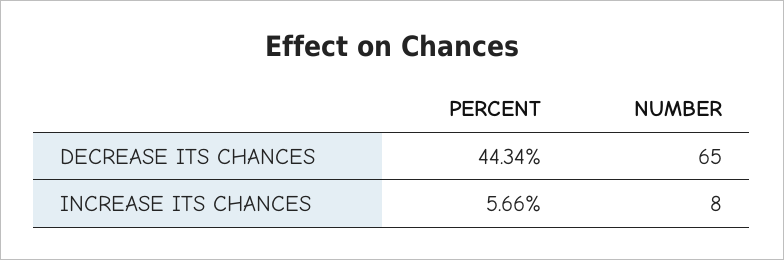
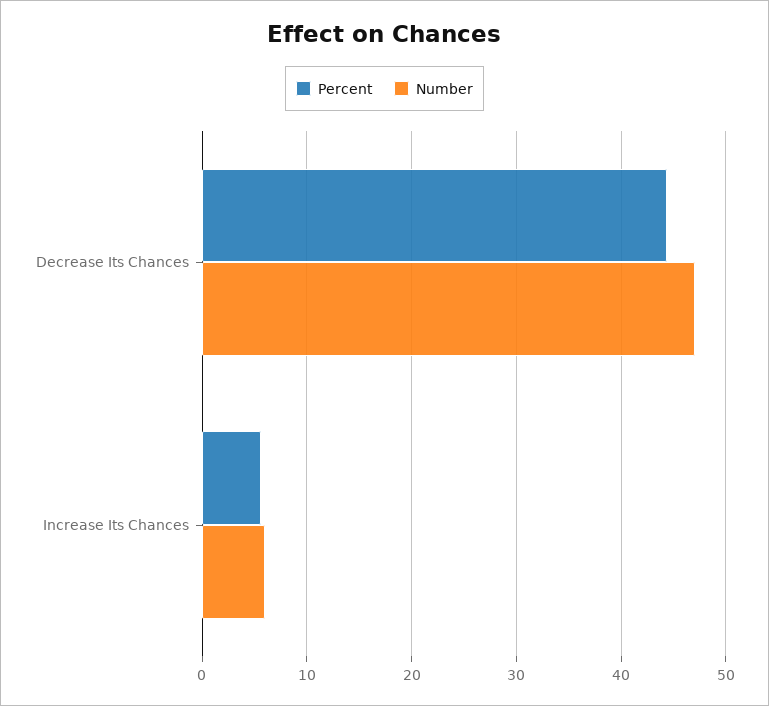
  {
    "PERCENT": {
      "DECREASE ITS CHANCES": 44.34,
      "INCREASE ITS CHANCES": 5.66
    },
    "NUMBER": {
-     "DECREASE ITS CHANCES": 65,
+     "DECREASE ITS CHANCES": 47,
-     "INCREASE ITS CHANCES": 8
+     "INCREASE ITS CHANCES": 6
    }
  }

